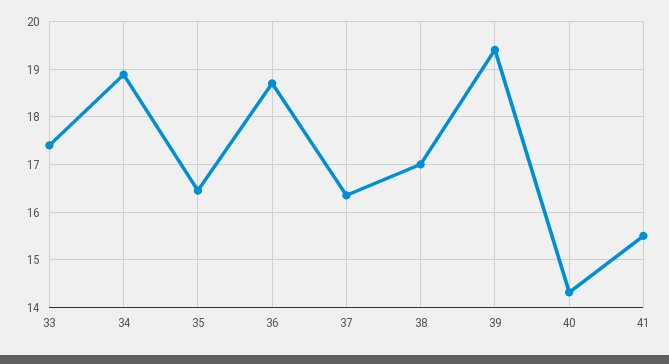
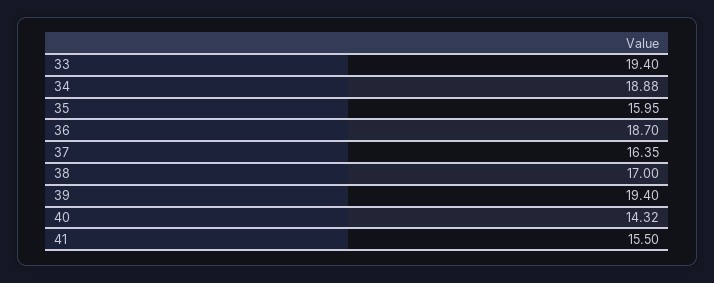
  {
-   "33": 17.4,
+   "33": 19.4,
    "34": 18.88,
-   "35": 16.4,
+   "35": 15.95,
    "36": 18.7,
    "37": 16.35,
    "38": 17,
    "39": 19.4,
    "40": 14.32,
    "41": 15.5
  }

